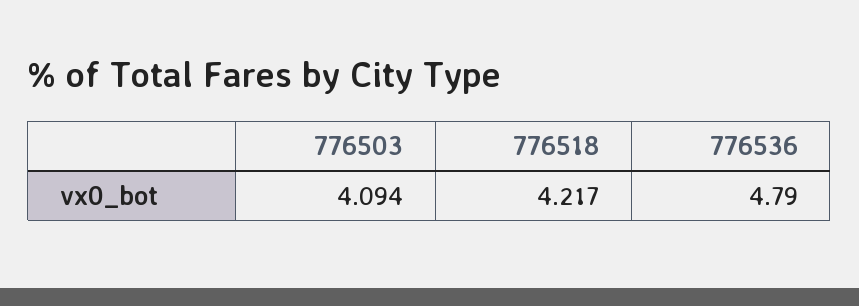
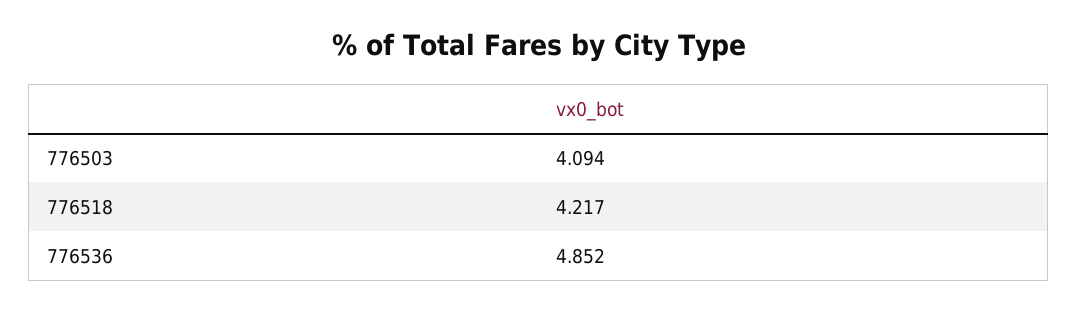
  {
    "776503": 4.094,
    "776518": 4.217,
-   "776536": 4.79
+   "776536": 4.852
  }

